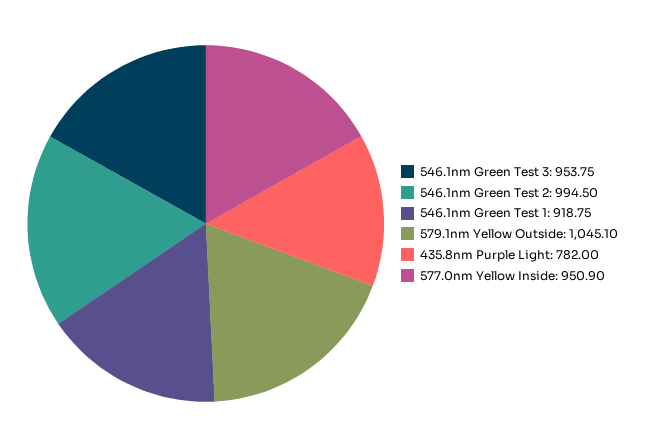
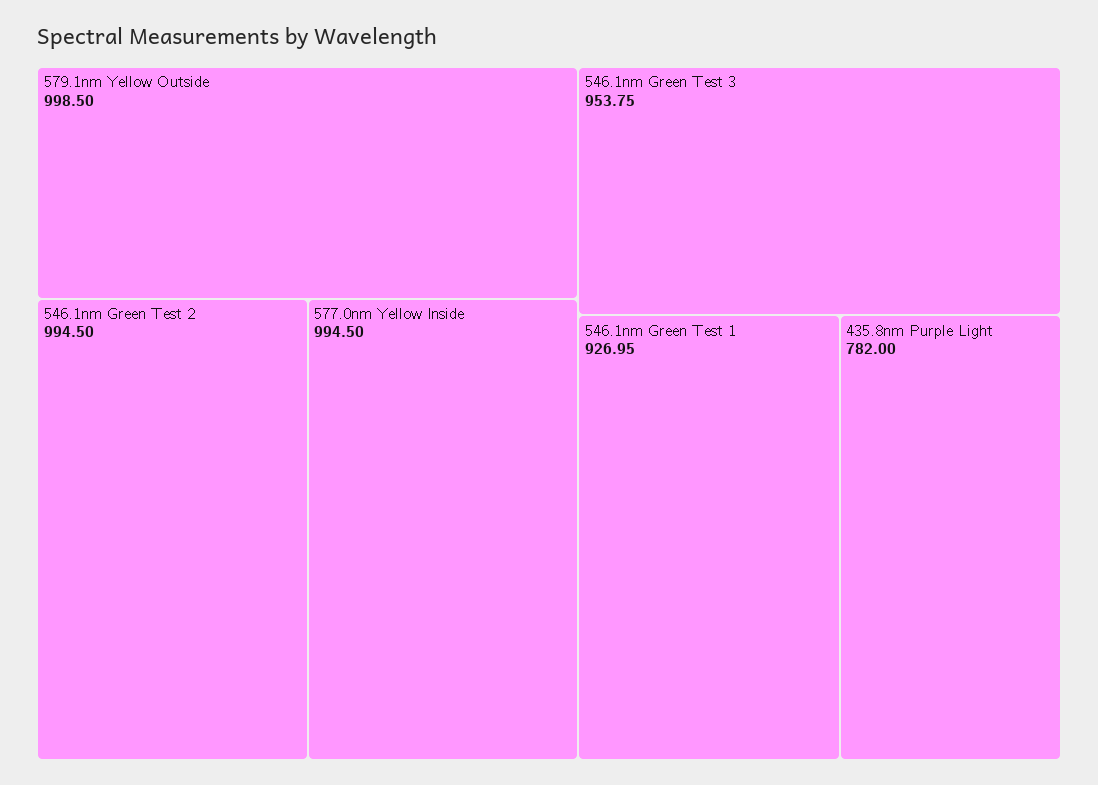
  {
    "546.1nm Green Test 3": 953.75,
    "546.1nm Green Test 2": 994.5,
-   "546.1nm Green Test 1": 918.75,
+   "546.1nm Green Test 1": 926.95,
-   "579.1nm Yellow Outside": 1045.1,
+   "579.1nm Yellow Outside": 998.5,
    "435.8nm Purple Light": 782,
-   "577.0nm Yellow Inside": 950.9
+   "577.0nm Yellow Inside": 994.5
  }

